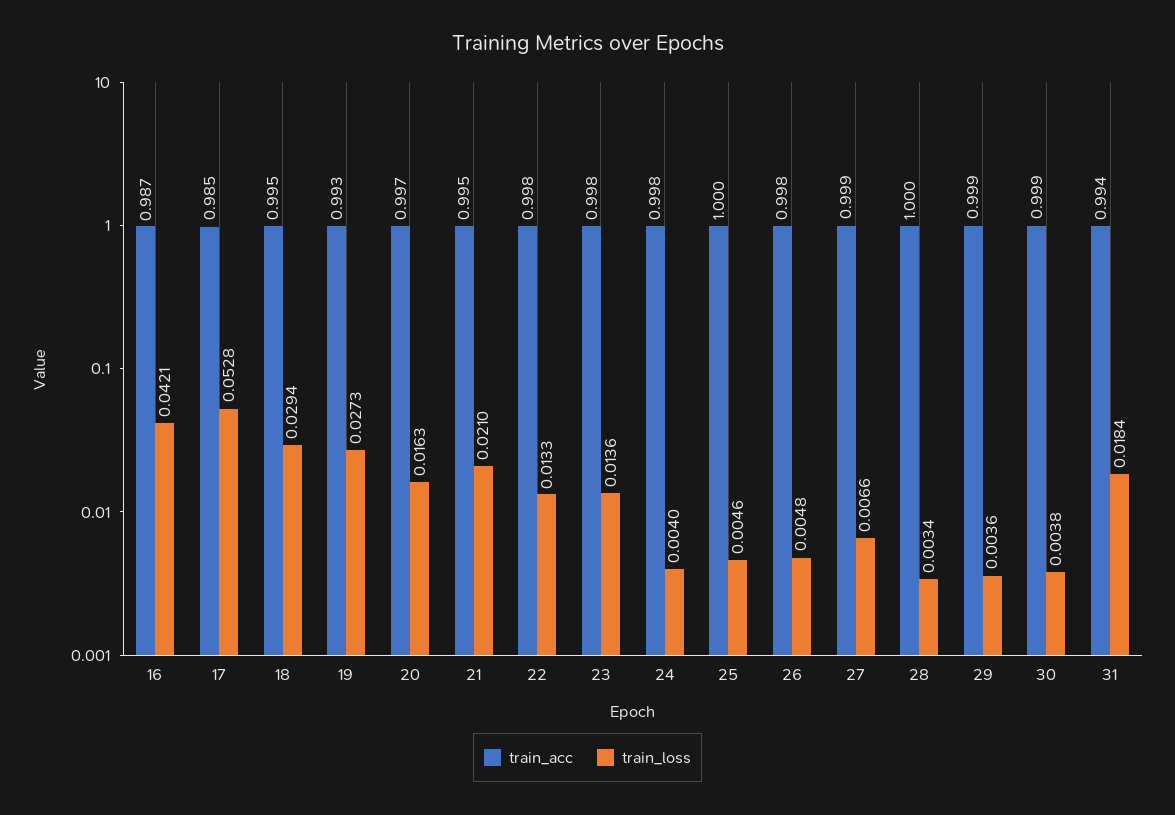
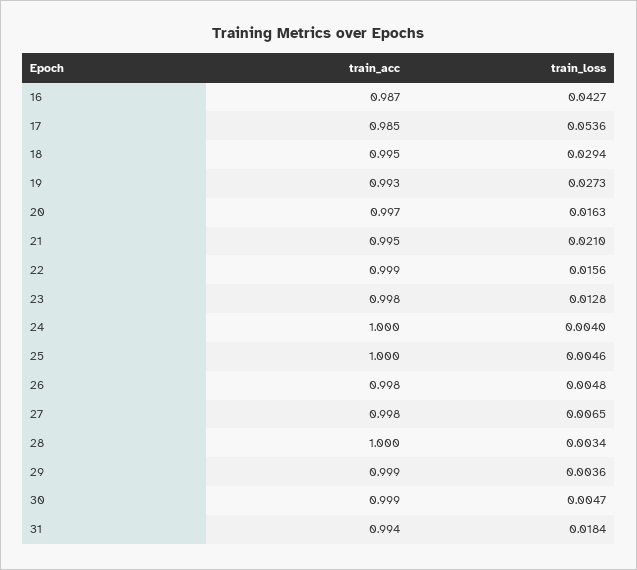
  {
    "train_acc": {
      "16": 0.987,
      "17": 0.985,
      "18": 0.995,
      "19": 0.993,
      "20": 0.997,
      "21": 0.995,
-     "22": 0.998,
+     "22": 0.999,
      "23": 0.998,
-     "24": 0.998,
+     "24": 1,
      "25": 1,
      "26": 0.998,
-     "27": 0.999,
+     "27": 0.998,
      "28": 1,
      "29": 0.999,
      "30": 0.999,
      "31": 0.994
    },
    "train_loss": {
-     "16": 0.0421,
+     "16": 0.0427,
-     "17": 0.0528,
+     "17": 0.0536,
      "18": 0.0294,
      "19": 0.0273,
      "20": 0.0163,
      "21": 0.021,
-     "22": 0.0133,
+     "22": 0.0156,
-     "23": 0.0136,
+     "23": 0.0128,
      "24": 0.004,
      "25": 0.0046,
      "26": 0.0048,
-     "27": 0.0066,
+     "27": 0.0065,
      "28": 0.0034,
      "29": 0.0036,
-     "30": 0.0038,
+     "30": 0.0047,
      "31": 0.0184
    }
  }

